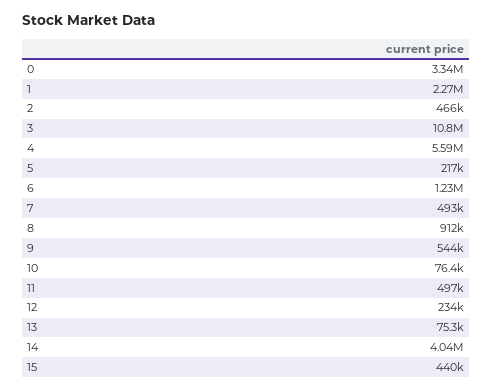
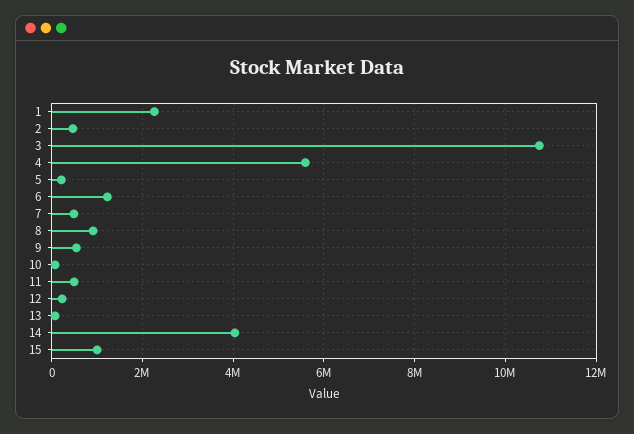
  {
-   "0": 3340000,
    "1": 2270000,
    "2": 466000,
    "3": 10800000,
    "4": 5590000,
    "5": 217000,
    "6": 1230000,
    "7": 493000,
    "8": 912000,
    "9": 544000,
    "10": 76400,
    "11": 497000,
    "12": 234000,
    "13": 75300,
    "14": 4040000,
-   "15": 440000
+   "15": 1000000
  }

